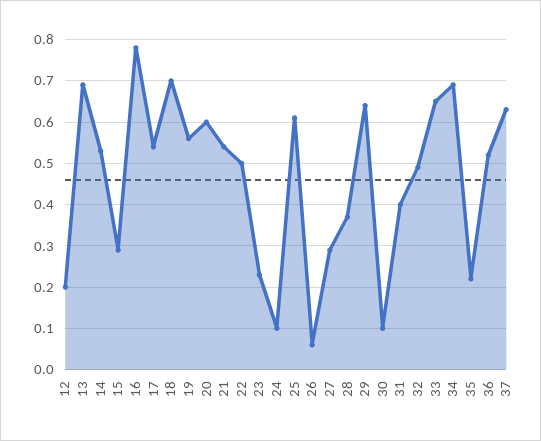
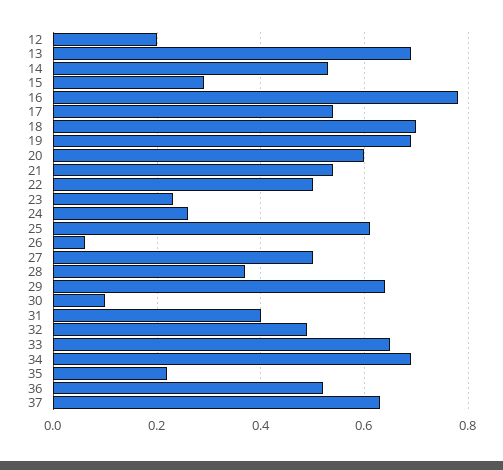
  {
    "12": 0.2,
    "13": 0.7,
    "14": 0.55,
    "15": 0.3,
    "16": 0.8,
    "17": 0.55,
    "18": 0.7,
-   "19": 0.55,
+   "19": 0.7,
    "20": 0.6,
    "21": 0.55,
    "22": 0.5,
    "23": 0.25,
-   "24": 0.1,
+   "24": 0.25,
    "25": 0.6,
    "26": 0.05,
-   "27": 0.3,
+   "27": 0.5,
    "28": 0.35,
    "29": 0.65,
    "30": 0.1,
    "31": 0.4,
    "32": 0.5,
    "33": 0.65,
    "34": 0.7,
    "35": 0.2,
    "36": 0.5,
    "37": 0.65
  }

